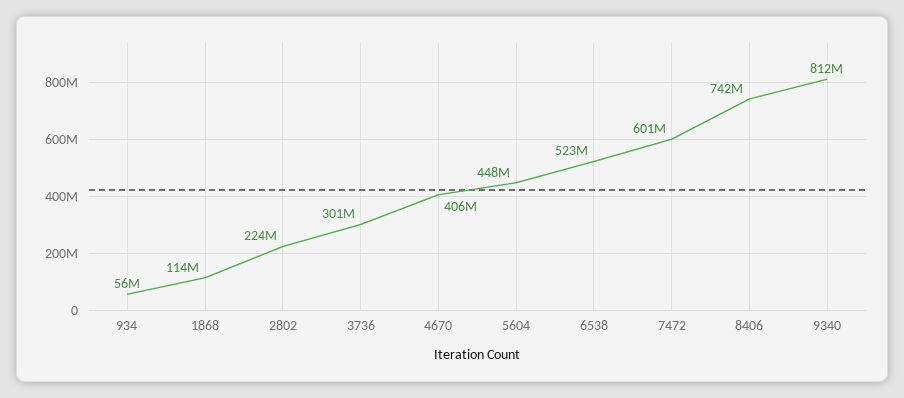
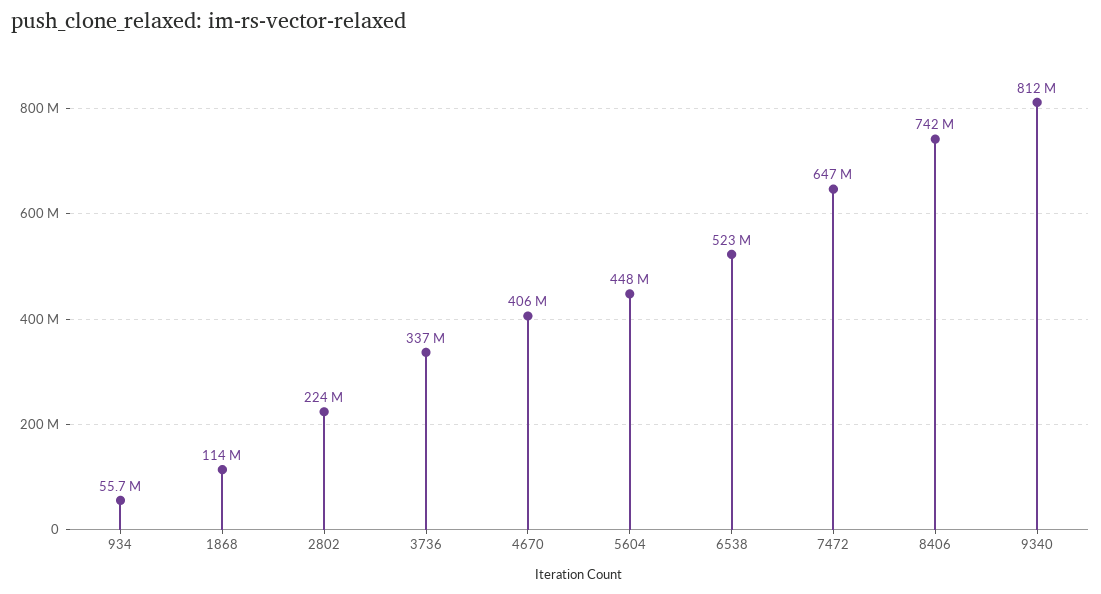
  {
    "934": 55700000,
    "1868": 114000000,
    "2802": 224000000,
-   "3736": 301000000,
+   "3736": 337000000,
    "4670": 406000000,
    "5604": 448000000,
    "6538": 523000000,
-   "7472": 601000000,
+   "7472": 647000000,
    "8406": 742000000,
    "9340": 812000000
  }

